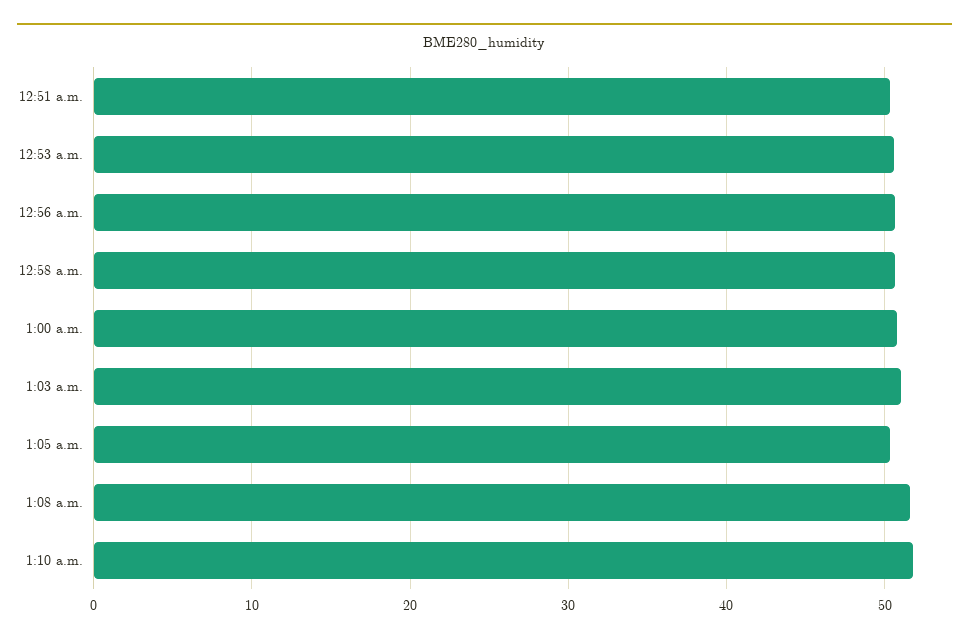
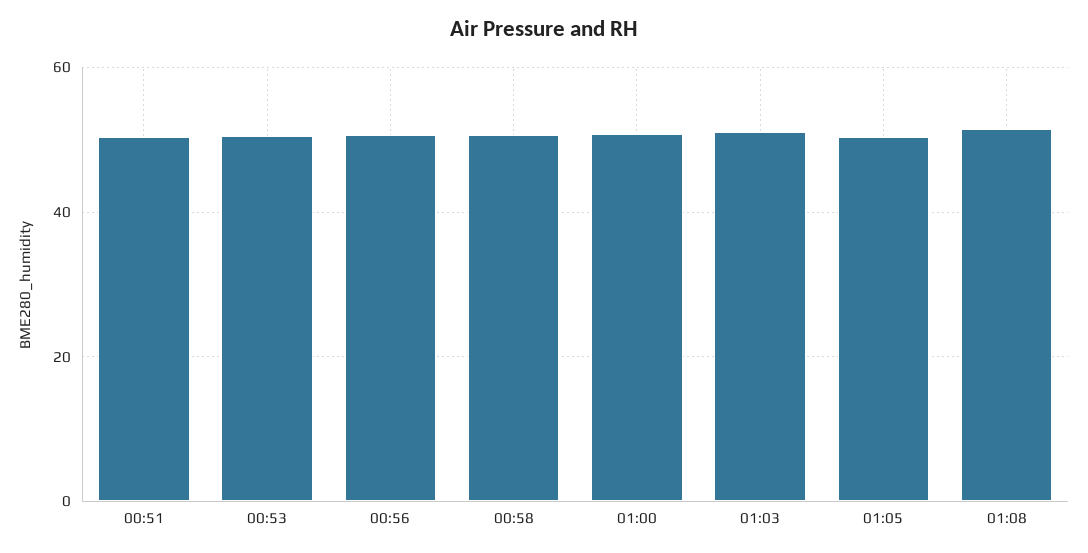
  {
    "12:51 a.m.": 50,
    "12:53 a.m.": 51,
    "12:56 a.m.": 51,
    "12:58 a.m.": 51,
    "1:00 a.m.": 51,
    "1:03 a.m.": 51,
    "1:05 a.m.": 50,
-   "1:08 a.m.": 52,
+   "1:08 a.m.": 52
-   "1:10 a.m.": 52
  }

